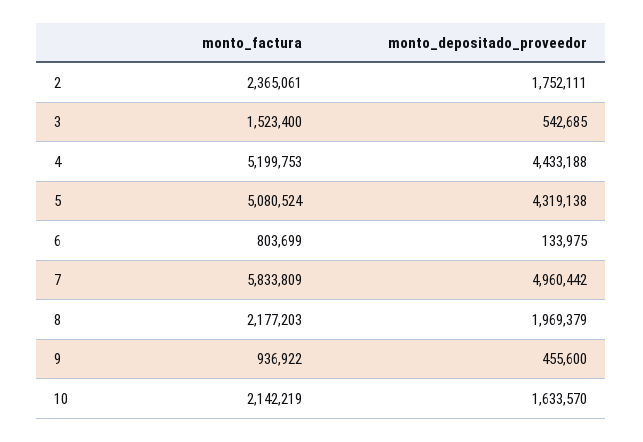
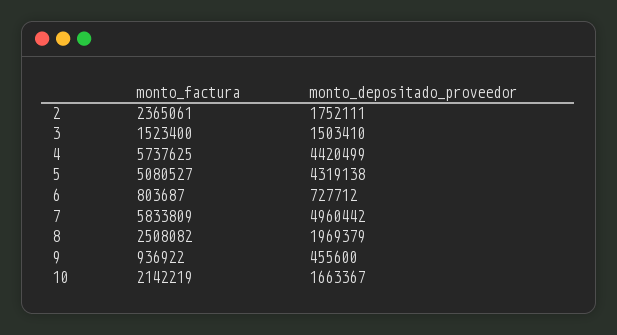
  {
    "monto_factura": {
      "2": 2365061,
      "3": 1523400,
-     "4": 5199753,
+     "4": 5737625,
-     "5": 5080524,
+     "5": 5080527,
-     "6": 803699,
+     "6": 803687,
      "7": 5833809,
-     "8": 2177203,
+     "8": 2508082,
      "9": 936922,
      "10": 2142219
    },
    "monto_depositado_proveedor": {
      "2": 1752111,
-     "3": 542685,
+     "3": 1503410,
-     "4": 4433188,
+     "4": 4420499,
      "5": 4319138,
-     "6": 133975,
+     "6": 727712,
      "7": 4960442,
      "8": 1969379,
      "9": 455600,
-     "10": 1633570
+     "10": 1663367
    }
  }

